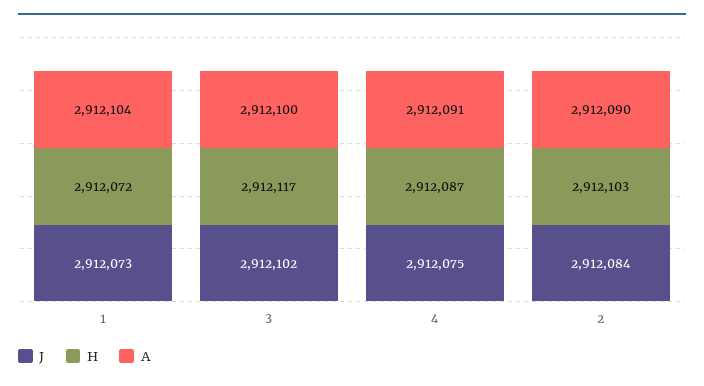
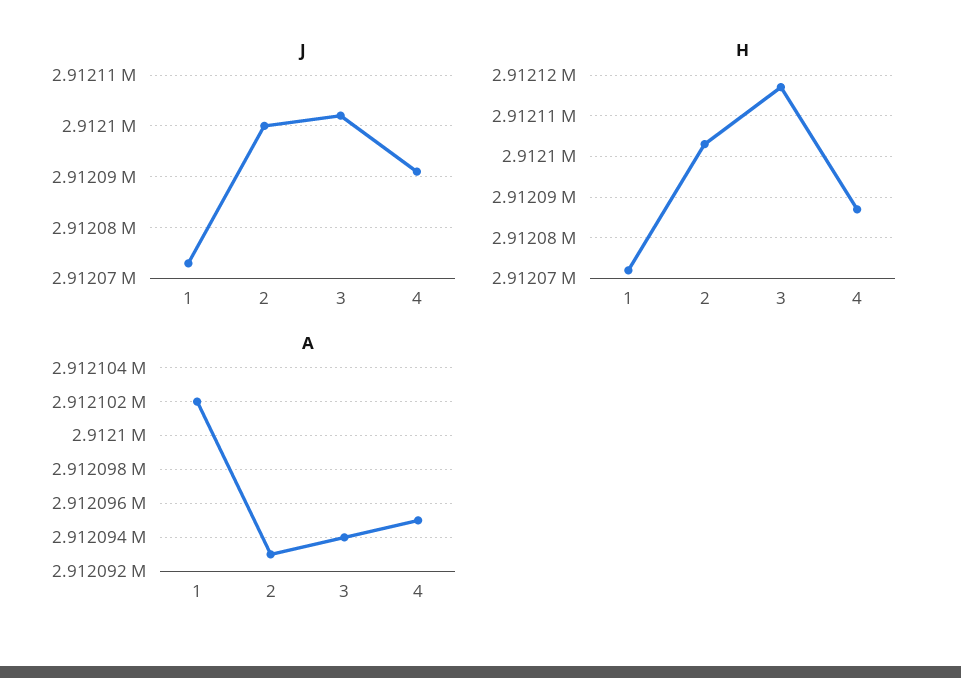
  {
    "J": {
      "1": 2912073,
      "3": 2912102,
-     "4": 2912075,
+     "4": 2912090,
-     "2": 2912084
+     "2": 2912100
    },
    "H": {
      "1": 2912072,
      "3": 2912117,
      "4": 2912087,
      "2": 2912103
    },
    "A": {
-     "1": 2912104,
+     "1": 2912102,
-     "3": 2912100,
+     "3": 2912094,
-     "4": 2912091,
+     "4": 2912095,
-     "2": 2912090
+     "2": 2912093
    }
  }

